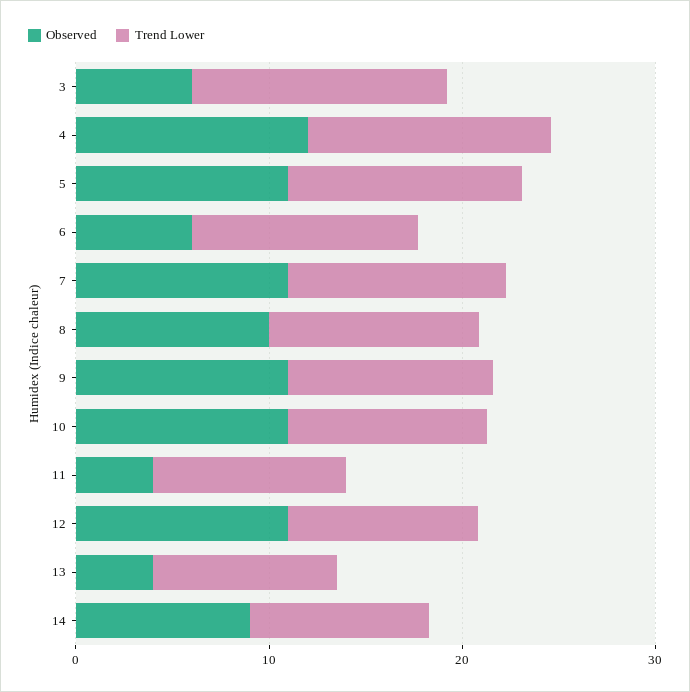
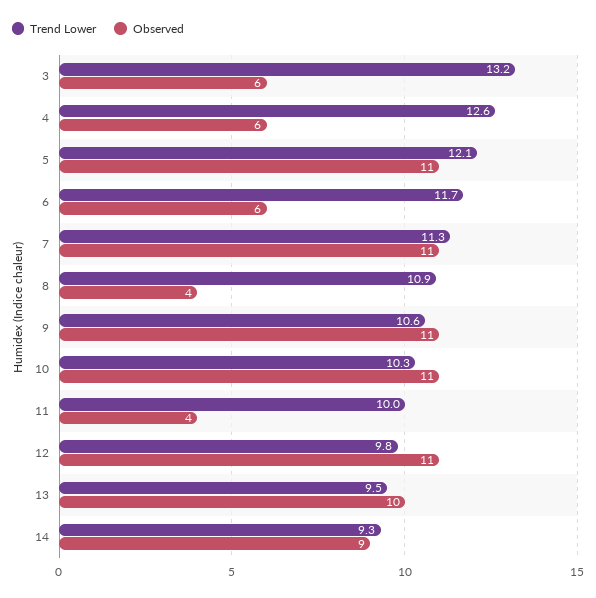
  {
    "Observed": {
      "3": 6,
-     "4": 12,
+     "4": 6,
      "5": 11,
      "6": 6,
      "7": 11,
-     "8": 10,
+     "8": 4,
      "9": 11,
      "10": 11,
      "11": 4,
      "12": 11,
-     "13": 4,
+     "13": 10,
      "14": 9
    },
    "Trend Lower": {
      "3": 13.2,
      "4": 12.6,
      "5": 12.1,
      "6": 11.7,
      "7": 11.3,
      "8": 10.9,
      "9": 10.6,
      "10": 10.3,
      "11": 10,
      "12": 9.8,
      "13": 9.5,
      "14": 9.3
    }
  }

